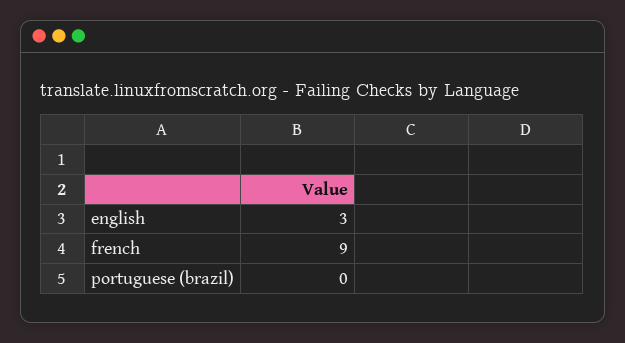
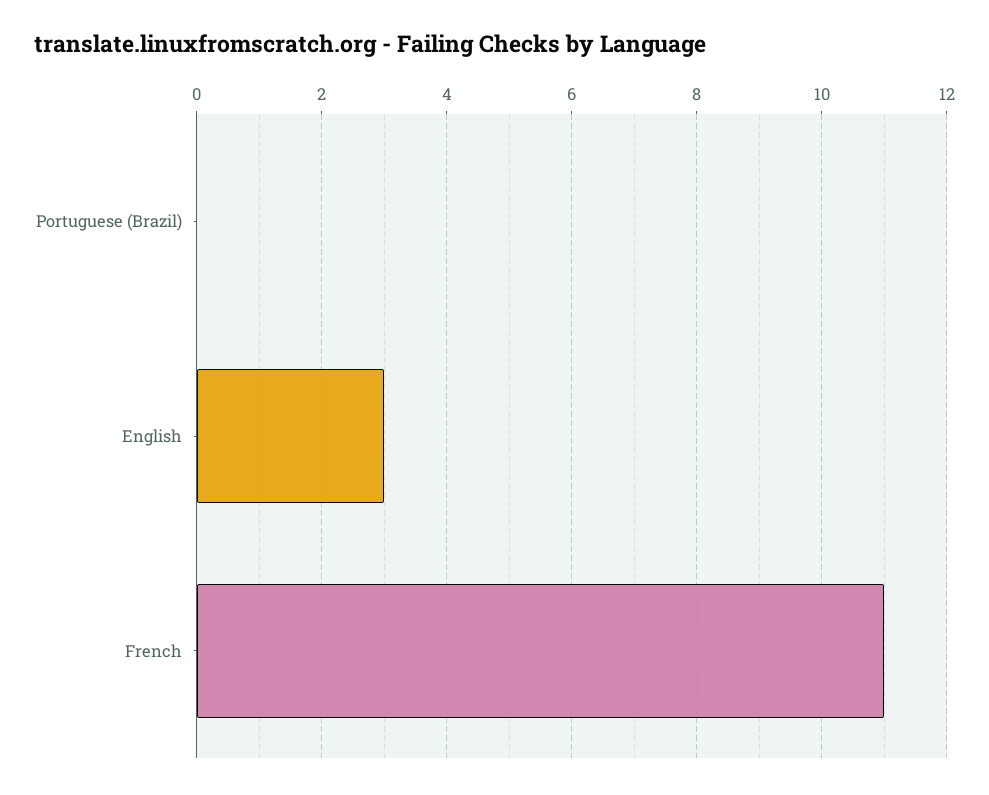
  {
    "english": 3,
-   "french": 9,
+   "french": 11,
    "portuguese (brazil)": 0
  }

